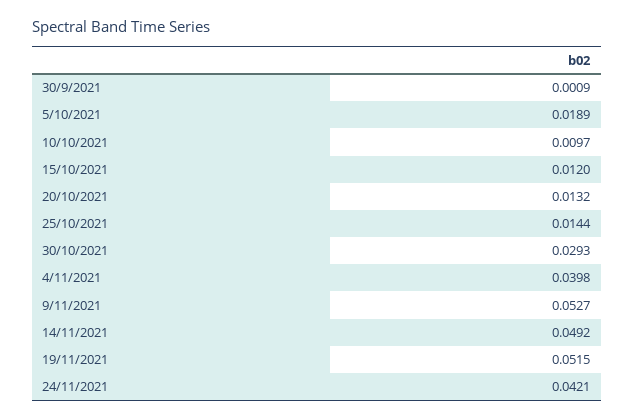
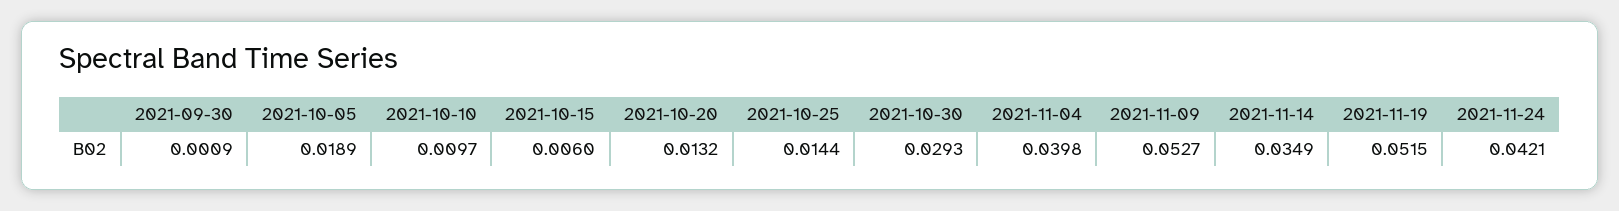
  {
    "30/9/2021": 0.0009,
    "5/10/2021": 0.0189,
    "10/10/2021": 0.0097,
-   "15/10/2021": 0.012,
+   "15/10/2021": 0.006,
    "20/10/2021": 0.0132,
    "25/10/2021": 0.0144,
    "30/10/2021": 0.0293,
    "4/11/2021": 0.0398,
    "9/11/2021": 0.0527,
-   "14/11/2021": 0.0492,
+   "14/11/2021": 0.0349,
    "19/11/2021": 0.0515,
    "24/11/2021": 0.0421
  }

